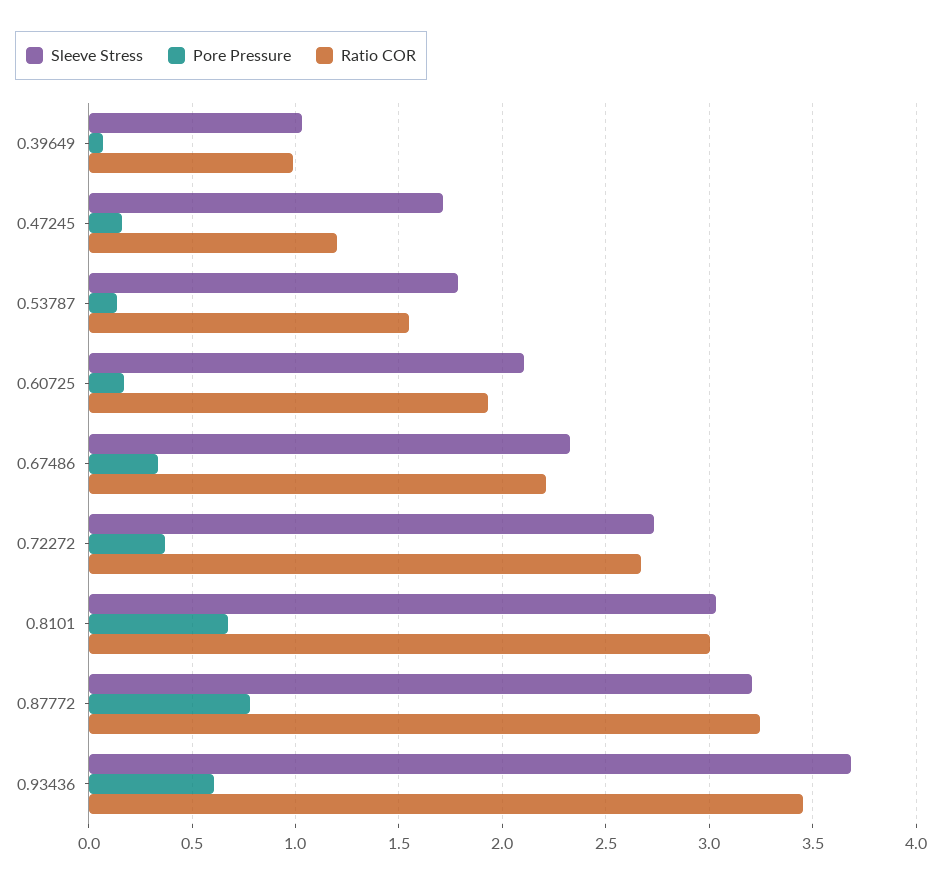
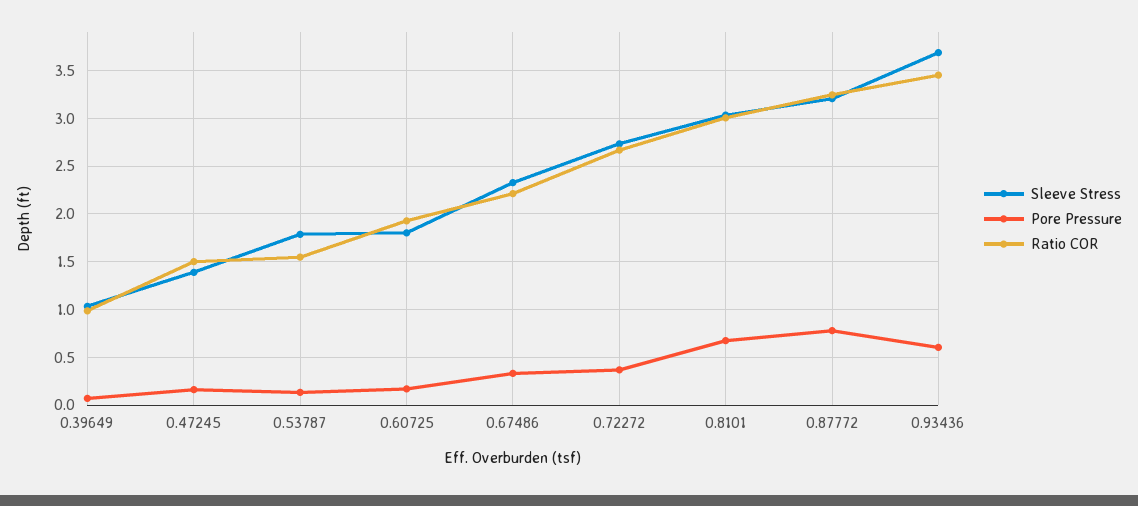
  {
    "Sleeve Stress": {
      "0.39649": 1.05,
-     "0.47245": 1.7,
+     "0.47245": 1.4,
      "0.53787": 1.8,
-     "0.60725": 2.1,
+     "0.60725": 1.8,
      "0.67486": 2.35,
      "0.72272": 2.75,
      "0.8101": 3.05,
      "0.87772": 3.2,
      "0.93436": 3.7
    },
    "Pore Pressure": {
      "0.39649": 0.05,
      "0.47245": 0.15,
      "0.53787": 0.15,
      "0.60725": 0.15,
      "0.67486": 0.35,
      "0.72272": 0.35,
      "0.8101": 0.7,
      "0.87772": 0.8,
      "0.93436": 0.6
    },
    "Ratio COR": {
      "0.39649": 1,
-     "0.47245": 1.2,
+     "0.47245": 1.5,
      "0.53787": 1.55,
      "0.60725": 1.95,
      "0.67486": 2.2,
      "0.72272": 2.65,
      "0.8101": 3,
      "0.87772": 3.25,
      "0.93436": 3.45
    }
  }

